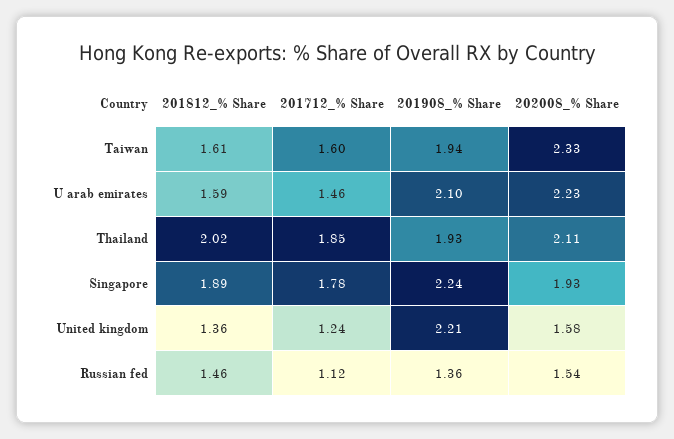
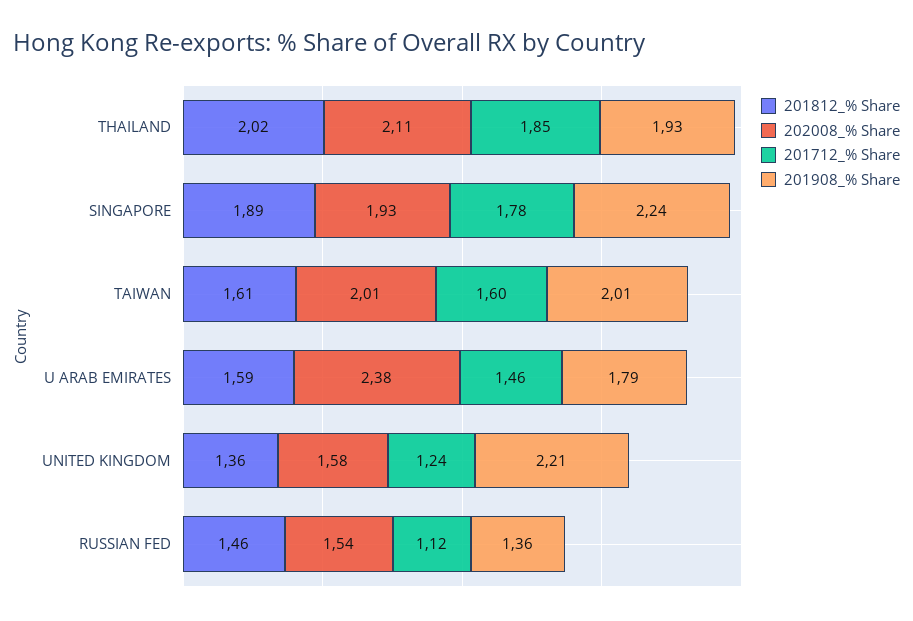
  {
    "201812_% Share": {
      "Taiwan": 1.61,
      "U arab emirates": 1.59,
      "Thailand": 2.02,
      "Singapore": 1.89,
      "United kingdom": 1.36,
      "Russian fed": 1.46
    },
    "201712_% Share": {
      "Taiwan": 1.6,
      "U arab emirates": 1.46,
      "Thailand": 1.85,
      "Singapore": 1.78,
      "United kingdom": 1.24,
      "Russian fed": 1.12
    },
    "201908_% Share": {
-     "Taiwan": 1.94,
+     "Taiwan": 2.01,
-     "U arab emirates": 2.1,
+     "U arab emirates": 1.79,
      "Thailand": 1.93,
      "Singapore": 2.24,
      "United kingdom": 2.21,
      "Russian fed": 1.36
    },
    "202008_% Share": {
-     "Taiwan": 2.33,
+     "Taiwan": 2.01,
-     "U arab emirates": 2.23,
+     "U arab emirates": 2.38,
      "Thailand": 2.11,
      "Singapore": 1.93,
      "United kingdom": 1.58,
      "Russian fed": 1.54
    }
  }

